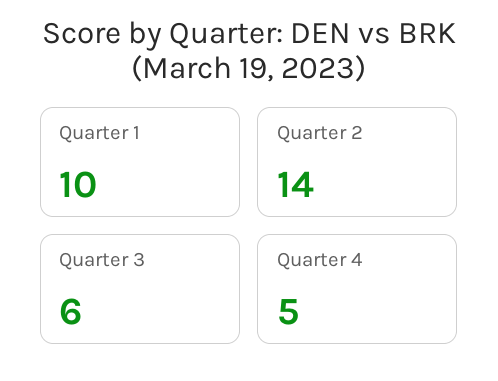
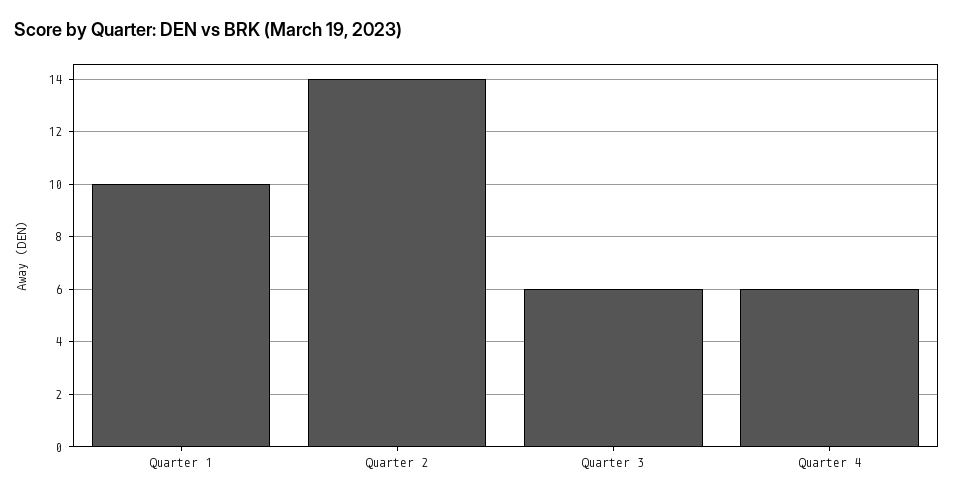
  {
    "Quarter 1": 10,
    "Quarter 2": 14,
    "Quarter 3": 6,
-   "Quarter 4": 5
+   "Quarter 4": 6
  }

